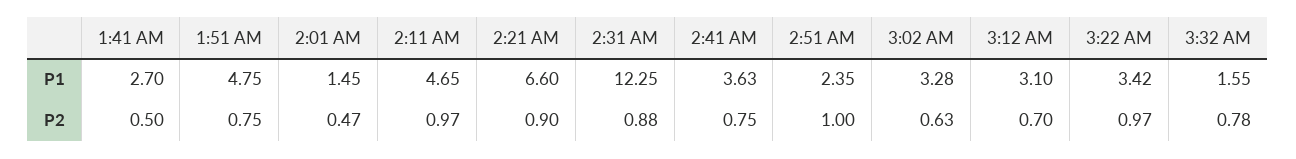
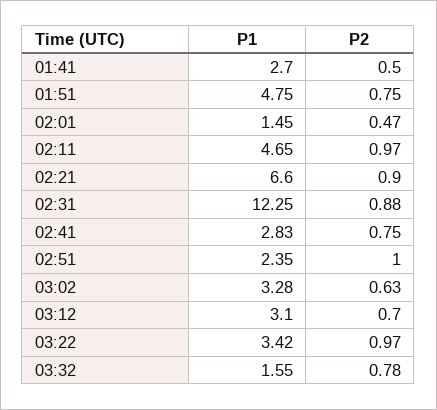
  {
    "1:41 AM": {
      "P1": 2.7,
      "P2": 0.5
    },
    "1:51 AM": {
      "P1": 4.75,
      "P2": 0.75
    },
    "2:01 AM": {
      "P1": 1.45,
      "P2": 0.47
    },
    "2:11 AM": {
      "P1": 4.65,
      "P2": 0.97
    },
    "2:21 AM": {
      "P1": 6.6,
      "P2": 0.9
    },
    "2:31 AM": {
      "P1": 12.25,
      "P2": 0.88
    },
    "2:41 AM": {
-     "P1": 3.63,
+     "P1": 2.83,
      "P2": 0.75
    },
    "2:51 AM": {
      "P1": 2.35,
      "P2": 1
    },
    "3:02 AM": {
      "P1": 3.28,
      "P2": 0.63
    },
    "3:12 AM": {
      "P1": 3.1,
      "P2": 0.7
    },
    "3:22 AM": {
      "P1": 3.42,
      "P2": 0.97
    },
    "3:32 AM": {
      "P1": 1.55,
      "P2": 0.78
    }
  }

